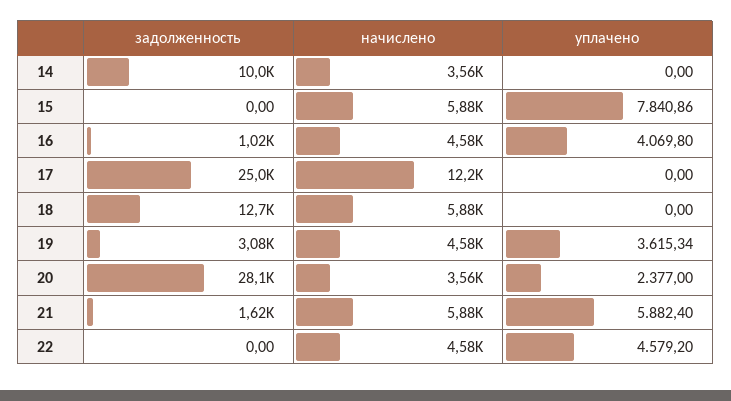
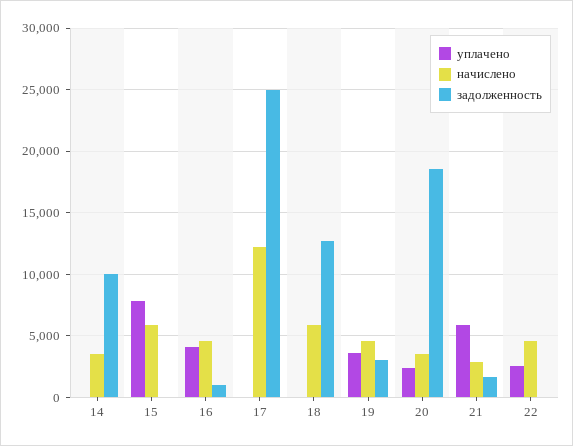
  {
    "задолженность": {
      "14": 10000,
      "15": 0,
      "16": 1020,
      "17": 25000,
      "18": 12700,
      "19": 3080,
-     "20": 28100,
+     "20": 18500,
      "21": 1620,
      "22": 0
    },
    "начислено": {
      "14": 3560,
      "15": 5880,
      "16": 4580,
      "17": 12200,
      "18": 5880,
      "19": 4580,
      "20": 3560,
-     "21": 5880,
+     "21": 3000,
      "22": 4580
    },
    "уплачено": {
      "14": 0,
      "15": 7840.86,
      "16": 4069.8,
      "17": 0,
      "18": 0,
      "19": 3615.34,
      "20": 2377,
      "21": 5882.4,
-     "22": 4579.2
+     "22": 2500
    }
  }

